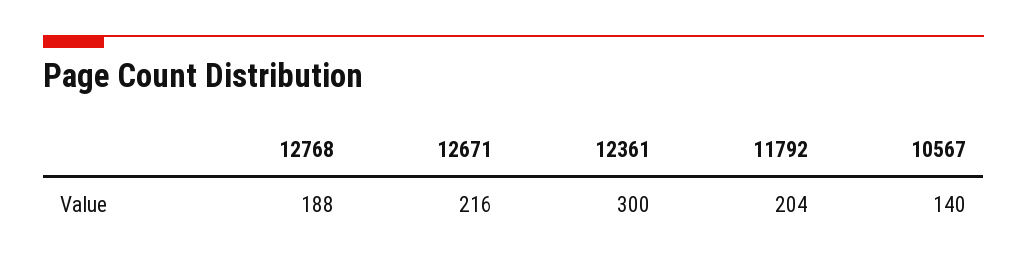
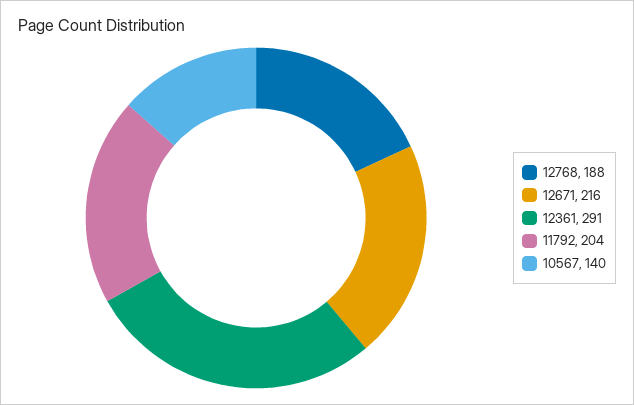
  {
    "12768": 188,
    "12671": 216,
-   "12361": 300,
+   "12361": 291,
    "11792": 204,
    "10567": 140
  }

